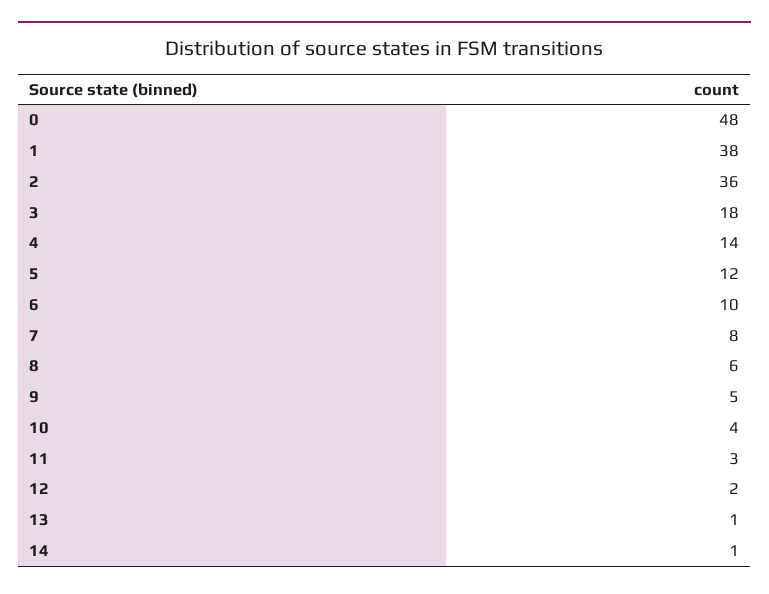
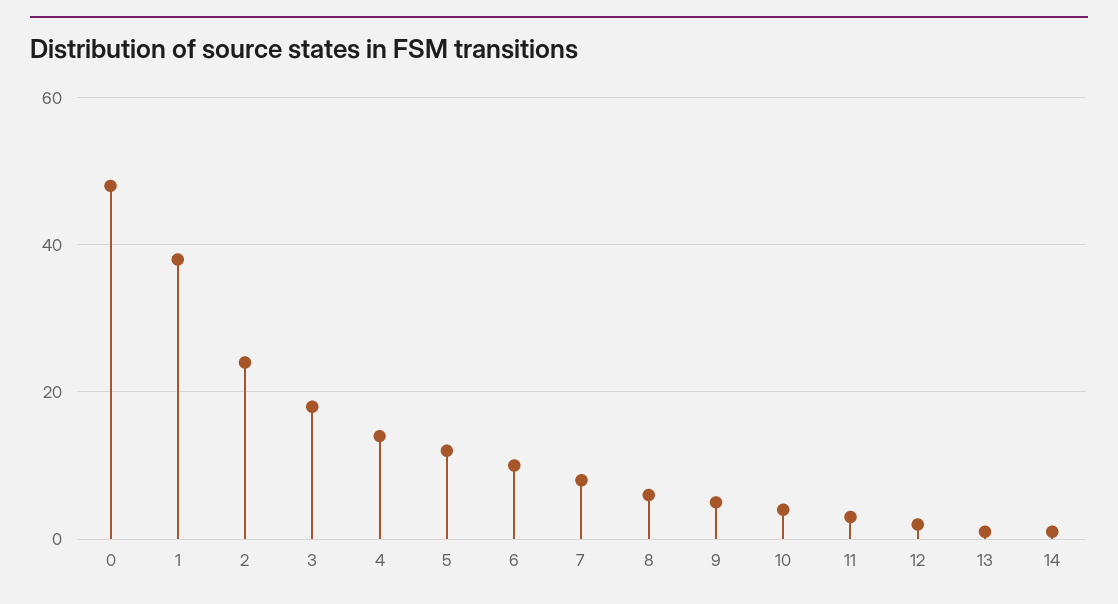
  {
    "0": 48,
    "1": 38,
-   "2": 36,
+   "2": 25,
    "3": 18,
    "4": 14,
    "5": 12,
    "6": 10,
    "7": 8,
    "8": 6,
    "9": 5,
    "10": 4,
    "11": 3,
    "12": 2,
    "13": 1,
    "14": 1
  }

